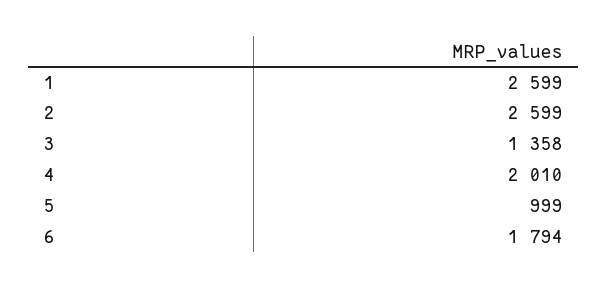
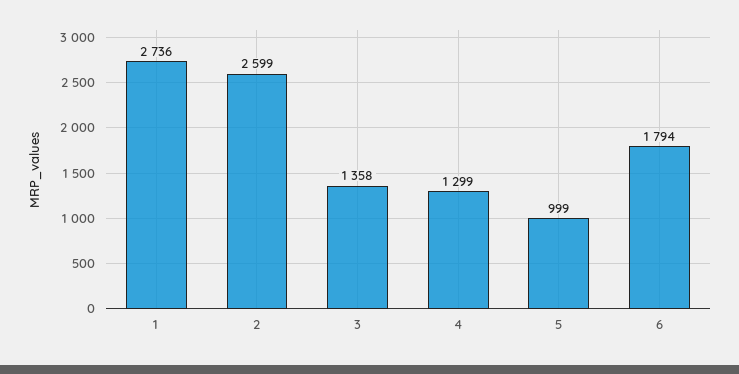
  {
-   "1": 2599,
+   "1": 2736,
    "2": 2599,
    "3": 1358,
-   "4": 2010,
+   "4": 1299,
    "5": 999,
    "6": 1794
  }

